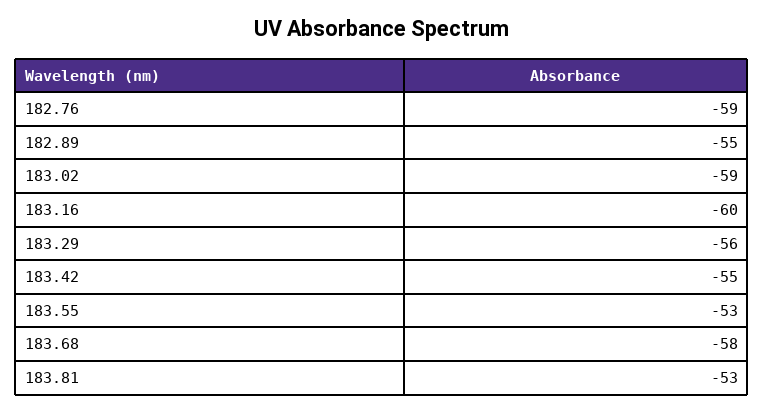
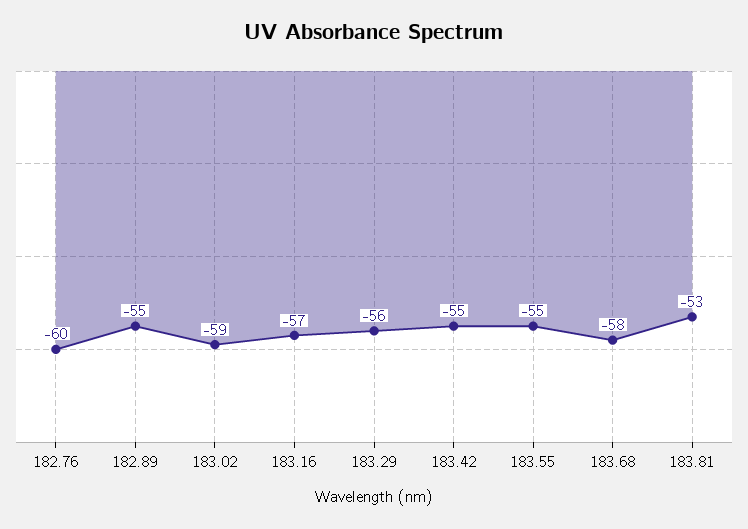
  {
-   "182.76": -59,
+   "182.76": -60,
    "182.89": -55,
    "183.02": -59,
-   "183.16": -60,
+   "183.16": -57,
    "183.29": -56,
    "183.42": -55,
-   "183.55": -53,
+   "183.55": -55,
    "183.68": -58,
    "183.81": -53
  }

